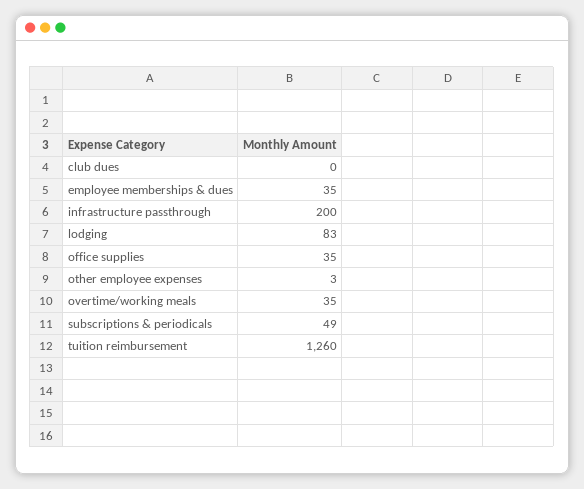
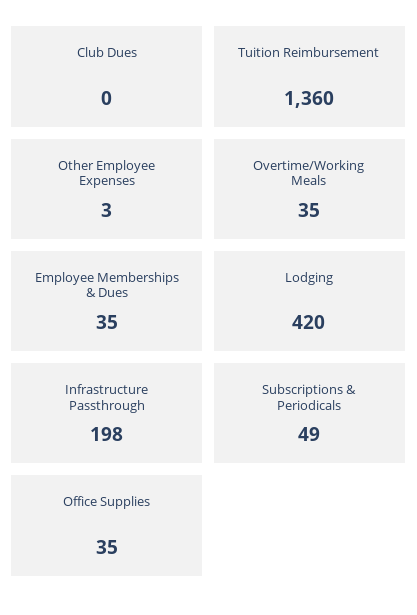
  {
    "club dues": 0,
    "employee memberships & dues": 35,
-   "infrastructure passthrough": 200,
+   "infrastructure passthrough": 198,
-   "lodging": 83,
+   "lodging": 420,
    "office supplies": 35,
    "other employee expenses": 3,
    "overtime/working meals": 35,
    "subscriptions & periodicals": 49,
-   "tuition reimbursement": 1260
+   "tuition reimbursement": 1360
  }

